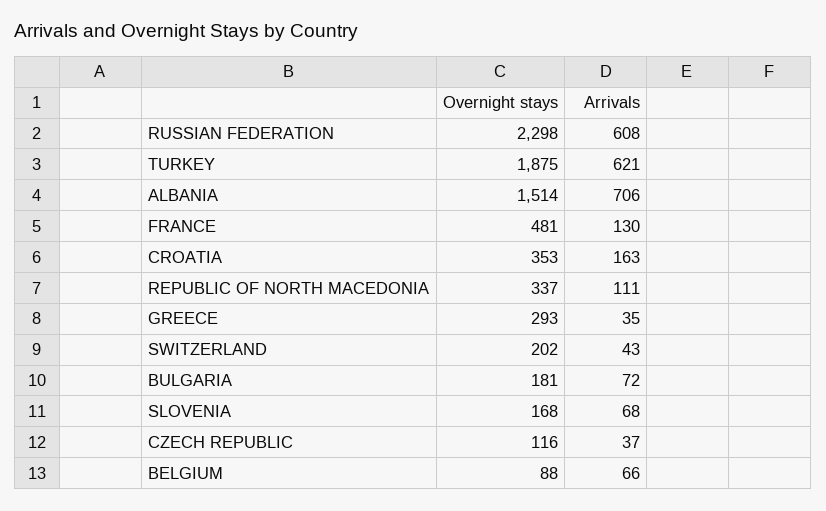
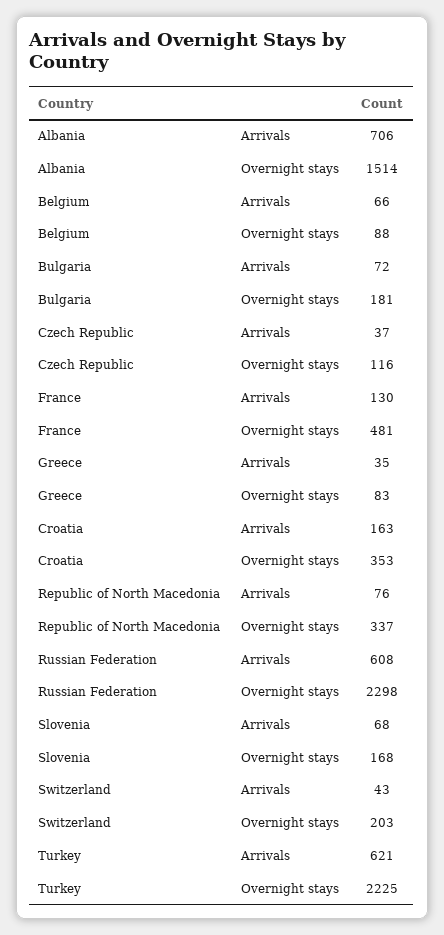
  {
    "Overnight stays": {
      "RUSSIAN FEDERATION": 2298,
-     "TURKEY": 1875,
+     "TURKEY": 2225,
      "ALBANIA": 1514,
      "FRANCE": 481,
      "CROATIA": 353,
      "REPUBLIC OF NORTH MACEDONIA": 337,
-     "GREECE": 293,
+     "GREECE": 83,
-     "SWITZERLAND": 202,
+     "SWITZERLAND": 203,
      "BULGARIA": 181,
      "SLOVENIA": 168,
      "CZECH REPUBLIC": 116,
      "BELGIUM": 88
    },
    "Arrivals": {
      "RUSSIAN FEDERATION": 608,
      "TURKEY": 621,
      "ALBANIA": 706,
      "FRANCE": 130,
      "CROATIA": 163,
-     "REPUBLIC OF NORTH MACEDONIA": 111,
+     "REPUBLIC OF NORTH MACEDONIA": 76,
      "GREECE": 35,
      "SWITZERLAND": 43,
      "BULGARIA": 72,
      "SLOVENIA": 68,
      "CZECH REPUBLIC": 37,
      "BELGIUM": 66
    }
  }

